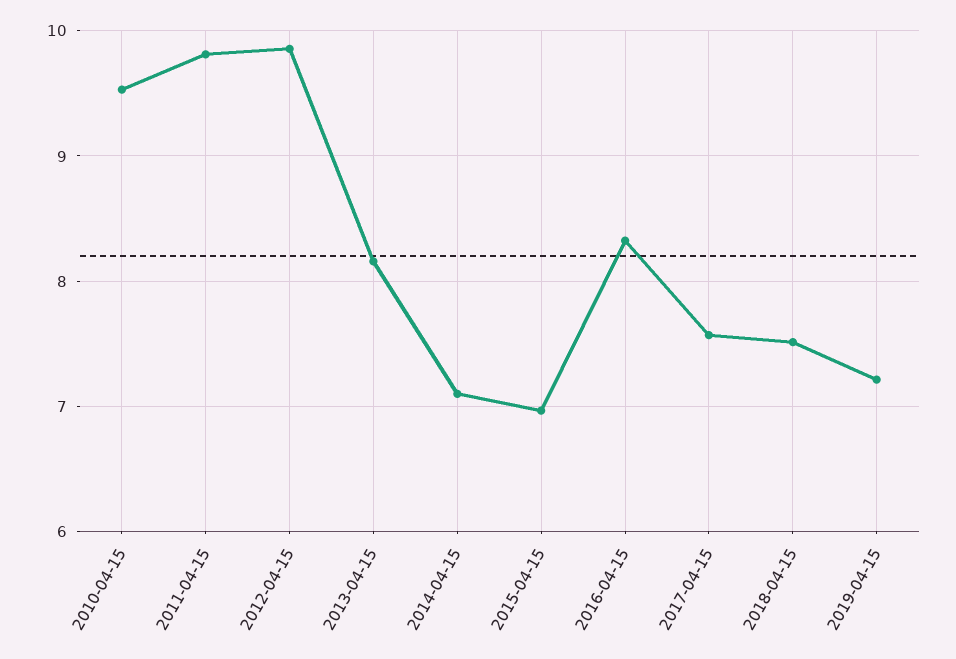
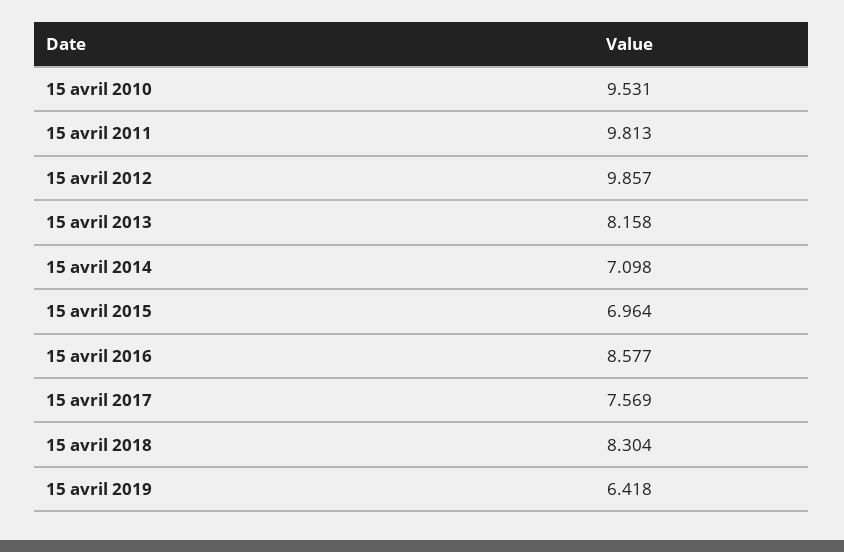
  {
    "2010-04-15": 9.531,
    "2011-04-15": 9.813,
    "2012-04-15": 9.857,
    "2013-04-15": 8.158,
    "2014-04-15": 7.098,
    "2015-04-15": 6.964,
-   "2016-04-15": 8.3,
+   "2016-04-15": 8.577,
    "2017-04-15": 7.569,
-   "2018-04-15": 7.5,
+   "2018-04-15": 8.304,
-   "2019-04-15": 7.2
+   "2019-04-15": 6.418
  }

